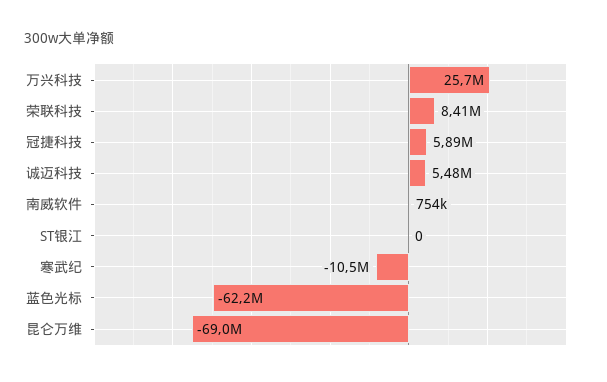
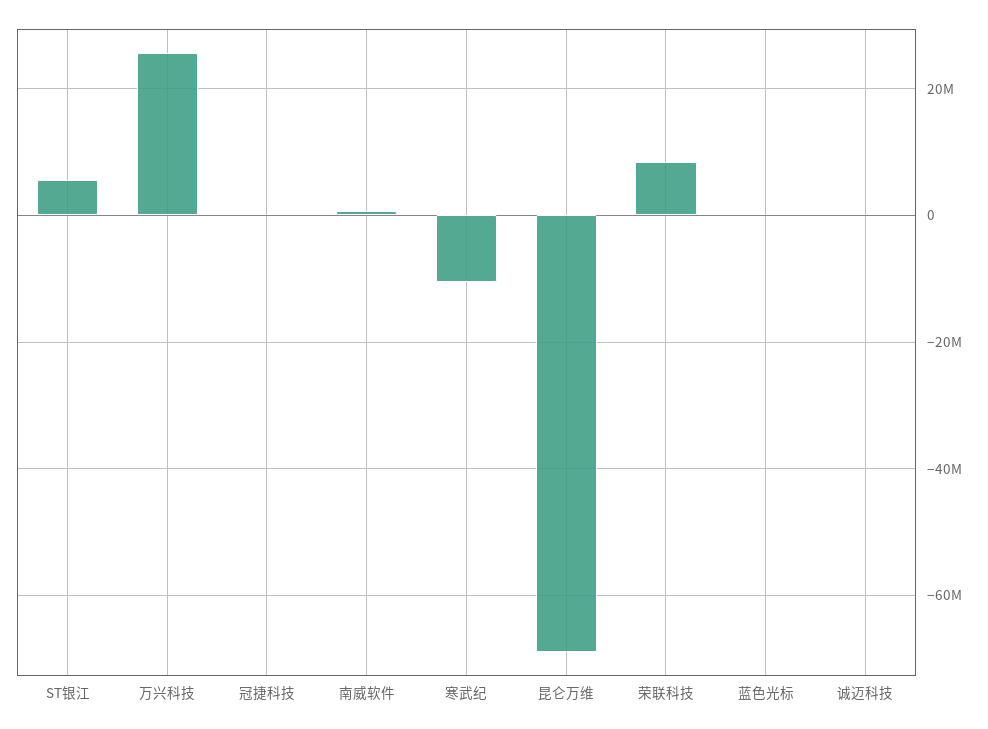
  {
    "万兴科技": 25700000,
    "荣联科技": 8410000,
-   "冠捷科技": 5890000,
+   "冠捷科技": 0,
-   "诚迈科技": 5480000,
+   "诚迈科技": 0,
    "南威软件": 754000,
-   "ST银江": 0,
+   "ST银江": 6000000,
    "寒武纪": -10500000,
-   "蓝色光标": -62200000,
+   "蓝色光标": 0,
    "昆仑万维": -69000000
  }

